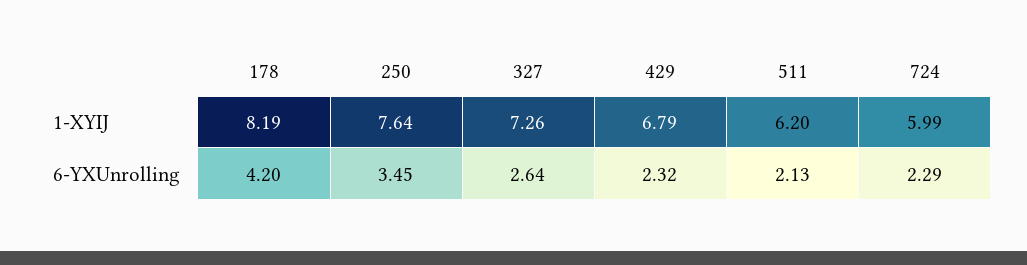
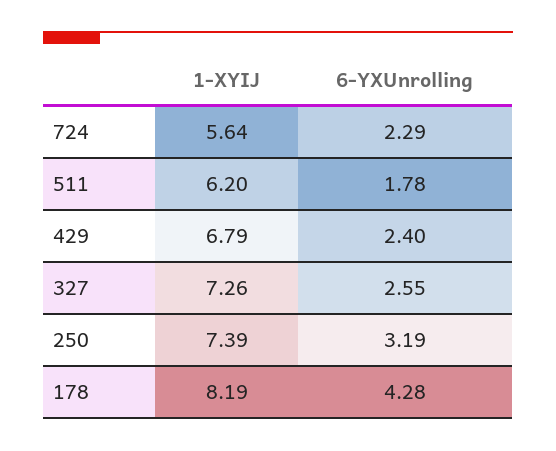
  {
    "178": {
      "1-XYIJ": 8.19,
-     "6-YXUnrolling": 4.2
+     "6-YXUnrolling": 4.28
    },
    "250": {
-     "1-XYIJ": 7.64,
+     "1-XYIJ": 7.39,
-     "6-YXUnrolling": 3.45
+     "6-YXUnrolling": 3.19
    },
    "327": {
      "1-XYIJ": 7.26,
-     "6-YXUnrolling": 2.64
+     "6-YXUnrolling": 2.55
    },
    "429": {
      "1-XYIJ": 6.79,
-     "6-YXUnrolling": 2.32
+     "6-YXUnrolling": 2.4
    },
    "511": {
      "1-XYIJ": 6.2,
-     "6-YXUnrolling": 2.13
+     "6-YXUnrolling": 1.78
    },
    "724": {
-     "1-XYIJ": 5.99,
+     "1-XYIJ": 5.64,
      "6-YXUnrolling": 2.29
    }
  }

